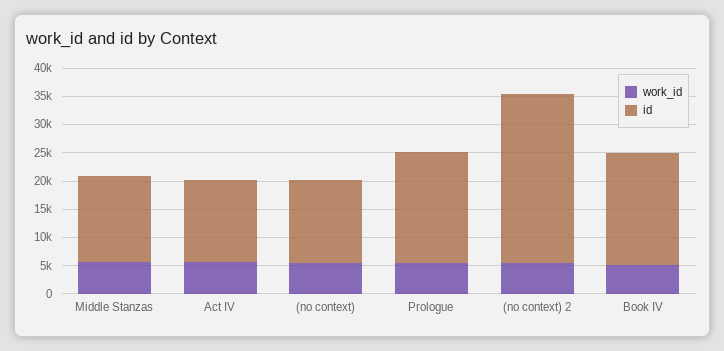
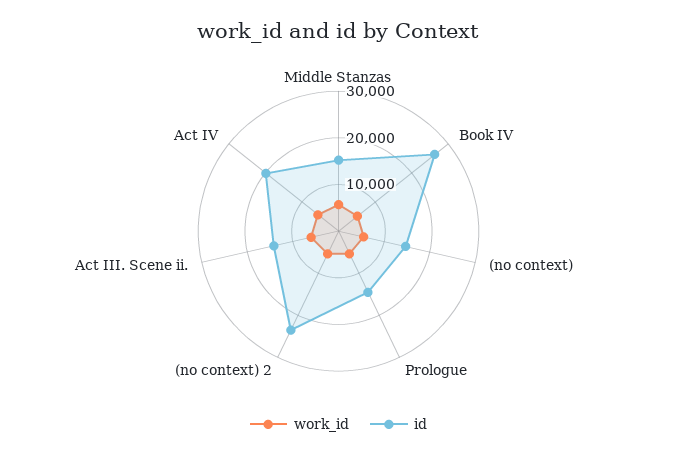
  {
    "work_id": {
      "Middle Stanzas": 6000,
      "Act IV": 6000,
      "(no context)": 6000,
      "Prologue": 6000,
      "(no context) 2": 6000,
-     "Book IV": 6000
+     "Book IV": 6000,
+     "Act III. Scene ii.": 6000
    },
    "id": {
      "Middle Stanzas": 16000,
-     "Act IV": 15000,
+     "Act IV": 20000,
      "(no context)": 14000,
-     "Prologue": 20000,
+     "Prologue": 14000,
-     "(no context) 2": 30000,
+     "(no context) 2": 24000,
-     "Book IV": 20000
+     "Book IV": 26000,
+     "Act III. Scene ii.": 14000
    }
  }

